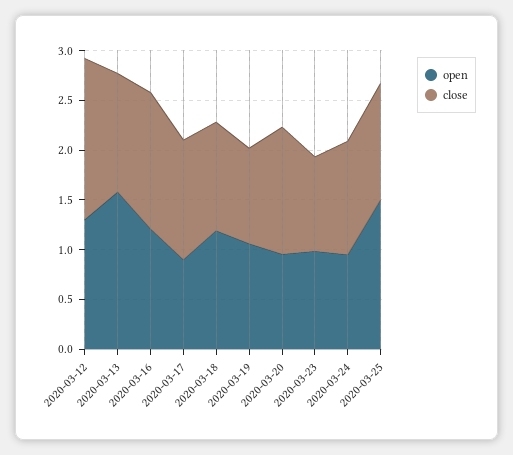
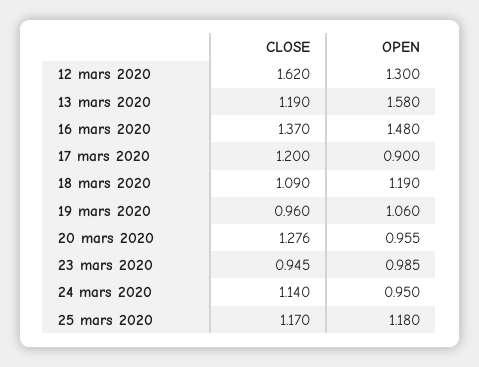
  {
    "open": {
      "2020-03-12": 1.3,
      "2020-03-13": 1.58,
-     "2020-03-16": 1.2,
+     "2020-03-16": 1.48,
      "2020-03-17": 0.9,
      "2020-03-18": 1.19,
      "2020-03-19": 1.06,
      "2020-03-20": 0.955,
      "2020-03-23": 0.985,
      "2020-03-24": 0.95,
-     "2020-03-25": 1.5
+     "2020-03-25": 1.18
    },
    "close": {
      "2020-03-12": 1.62,
      "2020-03-13": 1.19,
      "2020-03-16": 1.37,
      "2020-03-17": 1.2,
      "2020-03-18": 1.09,
      "2020-03-19": 0.96,
      "2020-03-20": 1.276,
      "2020-03-23": 0.945,
      "2020-03-24": 1.14,
      "2020-03-25": 1.17
    }
  }

